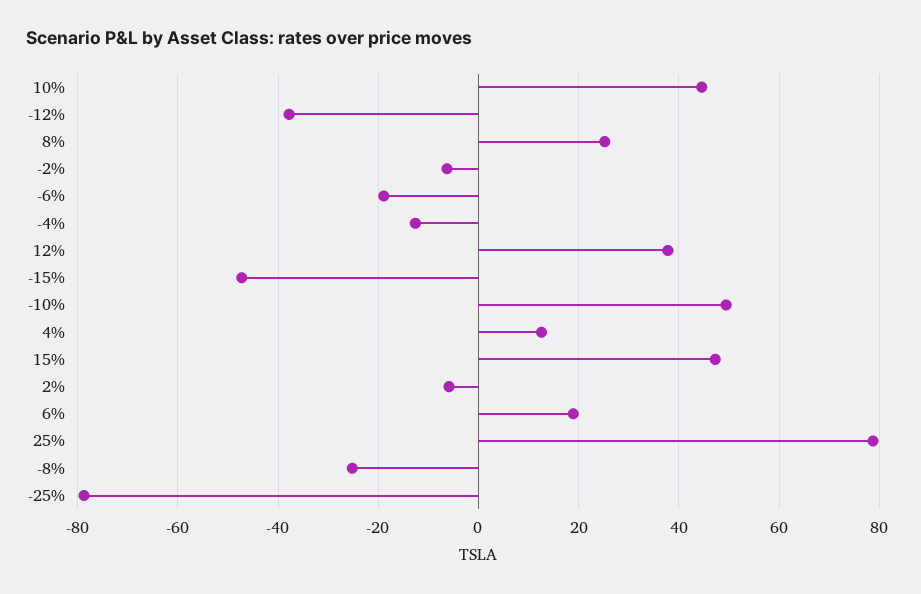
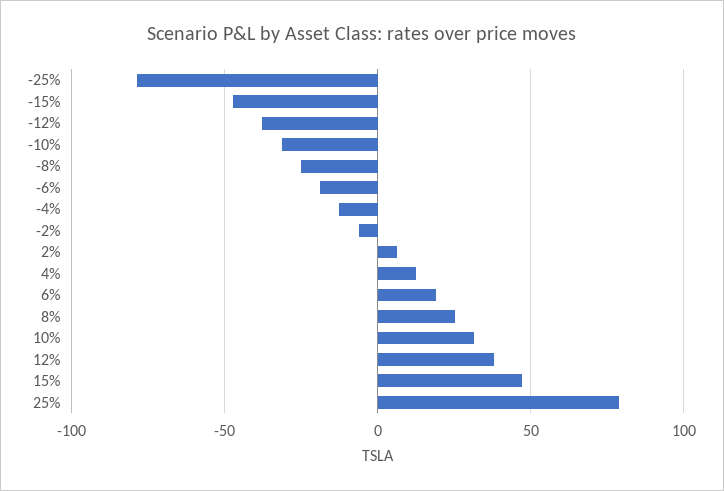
  {
-   "10%": 44,
+   "10%": 30,
    "-12%": -38,
    "8%": 26,
    "-2%": -6,
    "-6%": -18,
    "-4%": -12,
    "12%": 38,
    "-15%": -48,
-   "-10%": 50,
+   "-10%": -30,
    "4%": 12,
    "15%": 48,
-   "2%": -6,
+   "2%": 5,
    "6%": 18,
    "25%": 78,
    "-8%": -26,
    "-25%": -78
  }

